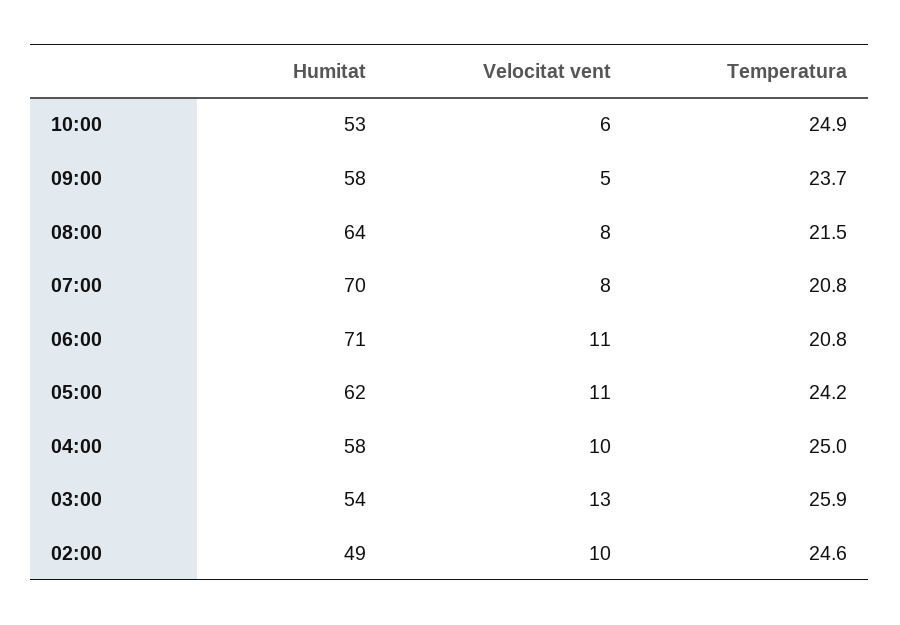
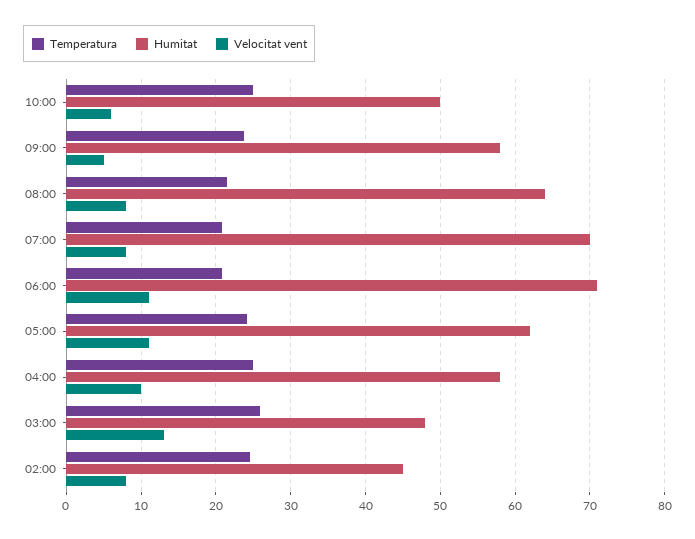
  {
    "Humitat": {
-     "10:00": 53,
+     "10:00": 50,
      "09:00": 58,
      "08:00": 64,
      "07:00": 70,
      "06:00": 71,
      "05:00": 62,
      "04:00": 58,
-     "03:00": 54,
+     "03:00": 48,
-     "02:00": 49
+     "02:00": 45
    },
    "Velocitat vent": {
      "10:00": 6,
      "09:00": 5,
      "08:00": 8,
      "07:00": 8,
      "06:00": 11,
      "05:00": 11,
      "04:00": 10,
      "03:00": 13,
-     "02:00": 10
+     "02:00": 8
    },
    "Temperatura": {
      "10:00": 24.9,
      "09:00": 23.7,
      "08:00": 21.5,
      "07:00": 20.8,
      "06:00": 20.8,
      "05:00": 24.2,
      "04:00": 25,
      "03:00": 25.9,
      "02:00": 24.6
    }
  }

